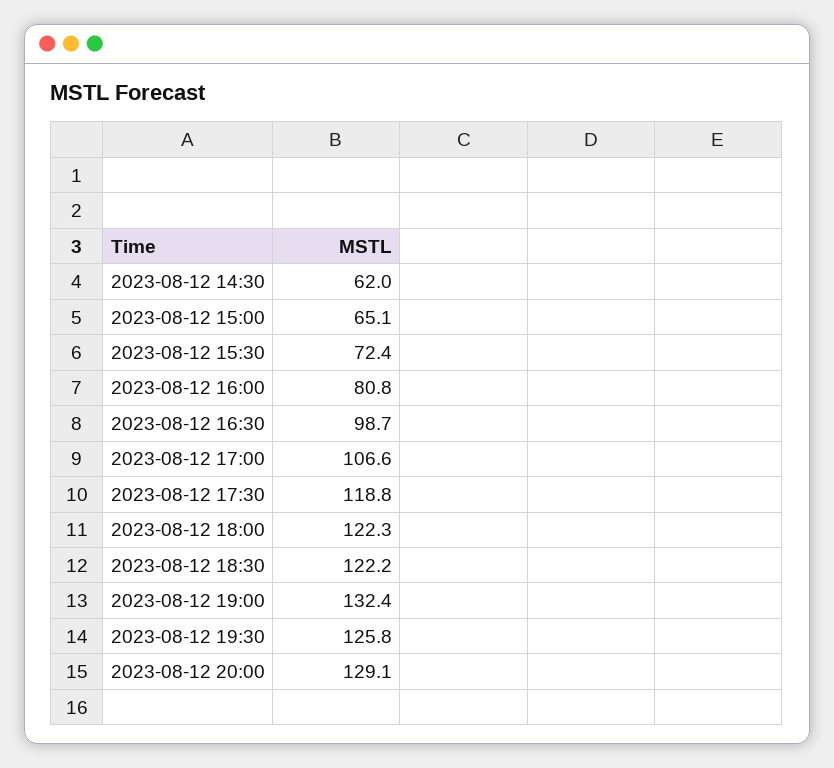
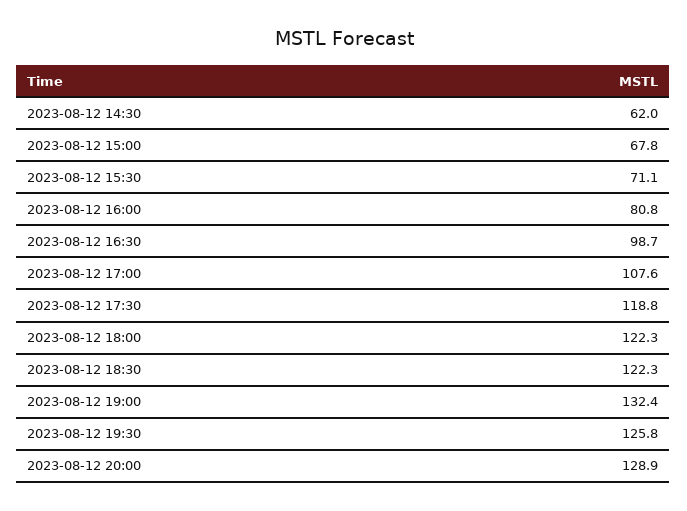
  {
    "2023-08-12 14:30": 62,
-   "2023-08-12 15:00": 65.1,
+   "2023-08-12 15:00": 67.8,
-   "2023-08-12 15:30": 72.4,
+   "2023-08-12 15:30": 71.1,
    "2023-08-12 16:00": 80.8,
    "2023-08-12 16:30": 98.7,
-   "2023-08-12 17:00": 106.6,
+   "2023-08-12 17:00": 107.6,
    "2023-08-12 17:30": 118.8,
    "2023-08-12 18:00": 122.3,
-   "2023-08-12 18:30": 122.2,
+   "2023-08-12 18:30": 122.3,
    "2023-08-12 19:00": 132.4,
    "2023-08-12 19:30": 125.8,
-   "2023-08-12 20:00": 129.1
+   "2023-08-12 20:00": 128.9
  }

